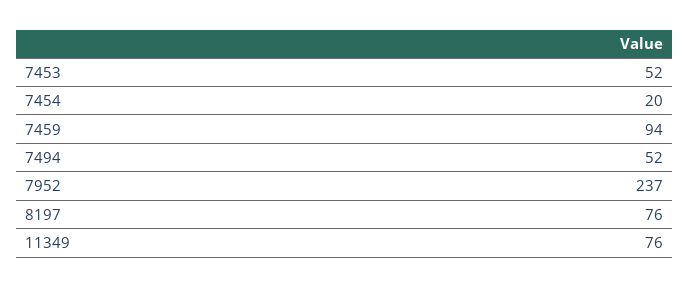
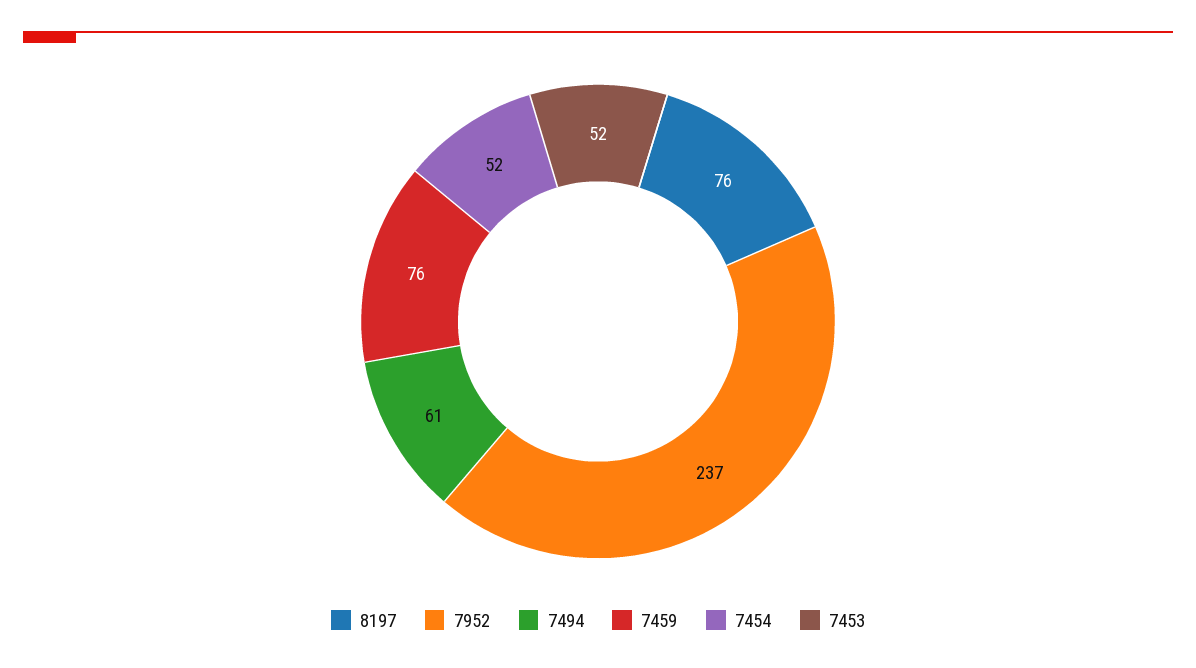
  {
    "7453": 52,
-   "7454": 20,
+   "7454": 52,
-   "7459": 94,
+   "7459": 76,
-   "7494": 52,
+   "7494": 61,
    "7952": 237,
-   "8197": 76,
+   "8197": 76
-   "11349": 76
  }

